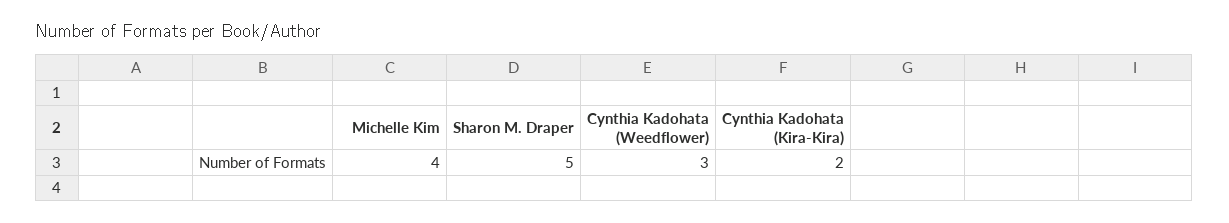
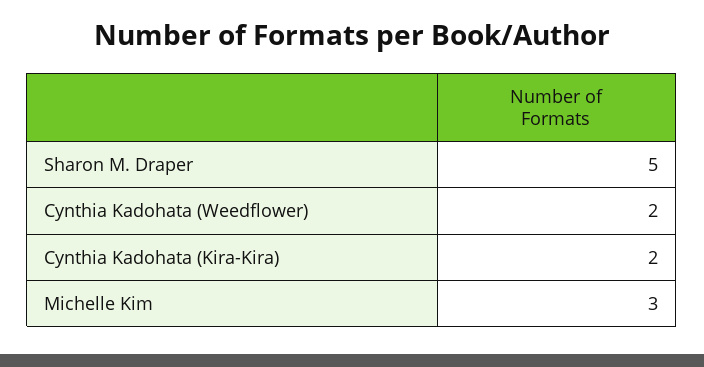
  {
-   "Michelle Kim": 4,
+   "Michelle Kim": 3,
    "Sharon M. Draper": 5,
-   "Cynthia Kadohata (Weedflower)": 3,
+   "Cynthia Kadohata (Weedflower)": 2,
    "Cynthia Kadohata (Kira-Kira)": 2
  }

